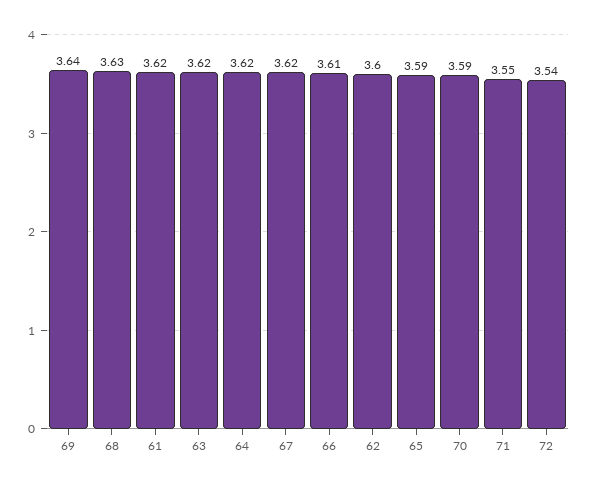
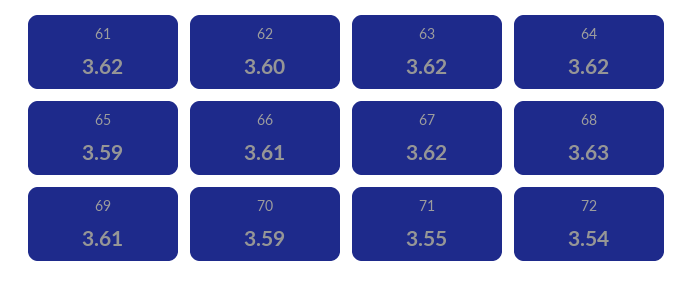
  {
-   "69": 3.64,
+   "69": 3.61,
    "68": 3.63,
    "61": 3.62,
    "63": 3.62,
    "64": 3.62,
    "67": 3.62,
    "66": 3.61,
    "62": 3.6,
    "65": 3.59,
    "70": 3.59,
    "71": 3.55,
    "72": 3.54
  }

